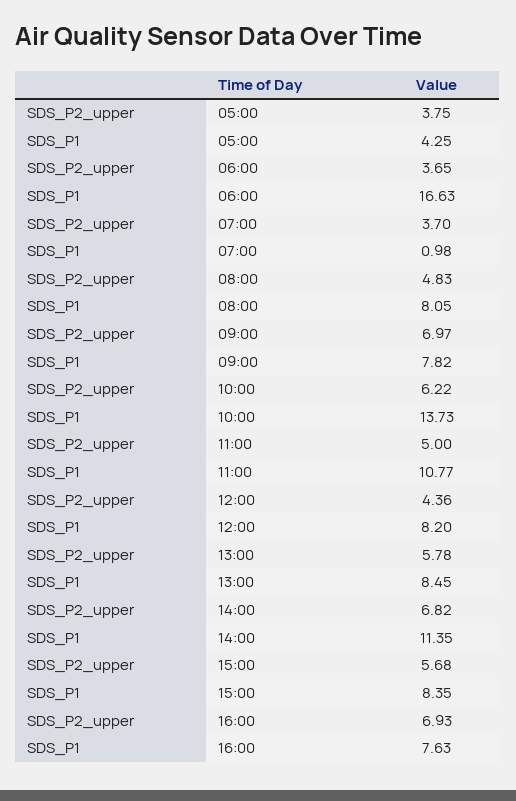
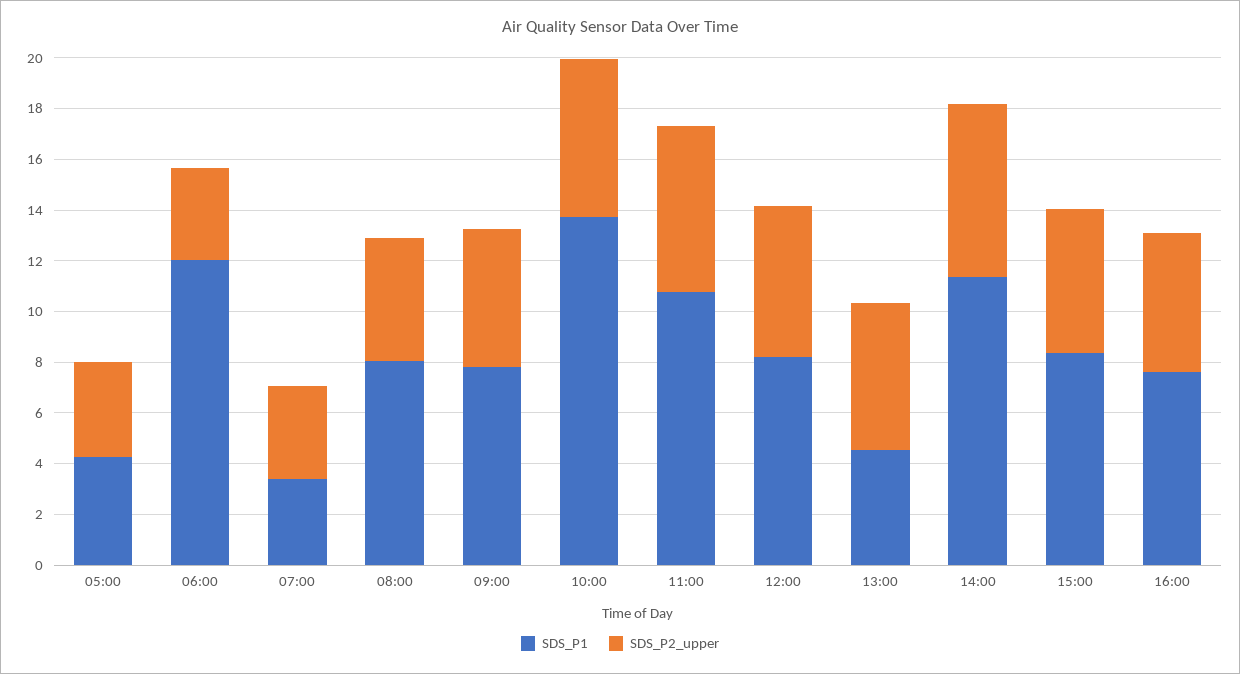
  {
    "SDS_P2_upper": {
      "05:00": 3.75,
      "06:00": 3.65,
      "07:00": 3.7,
      "08:00": 4.83,
-     "09:00": 6.97,
+     "09:00": 5.5,
      "10:00": 6.22,
-     "11:00": 5,
+     "11:00": 6.5,
-     "12:00": 4.36,
+     "12:00": 6,
      "13:00": 5.78,
      "14:00": 6.82,
      "15:00": 5.68,
-     "16:00": 6.93
+     "16:00": 5.5
    },
    "SDS_P1": {
      "05:00": 4.25,
-     "06:00": 16.63,
+     "06:00": 12,
-     "07:00": 0.98,
+     "07:00": 3.5,
      "08:00": 8.05,
      "09:00": 7.82,
      "10:00": 13.73,
      "11:00": 10.77,
      "12:00": 8.2,
-     "13:00": 8.45,
+     "13:00": 4.5,
      "14:00": 11.35,
      "15:00": 8.35,
      "16:00": 7.63
    }
  }

